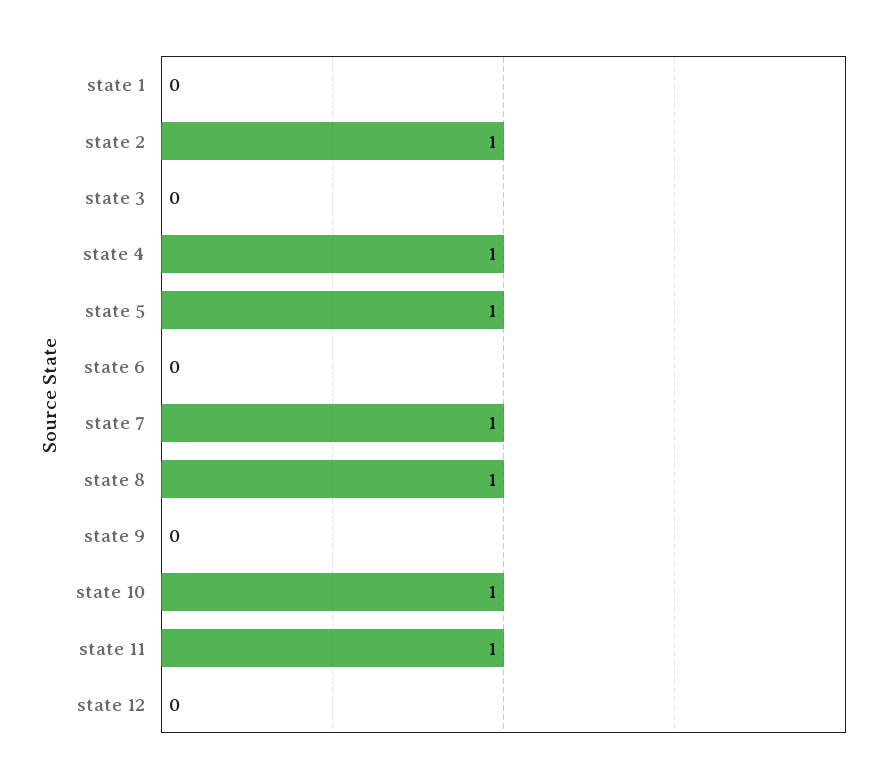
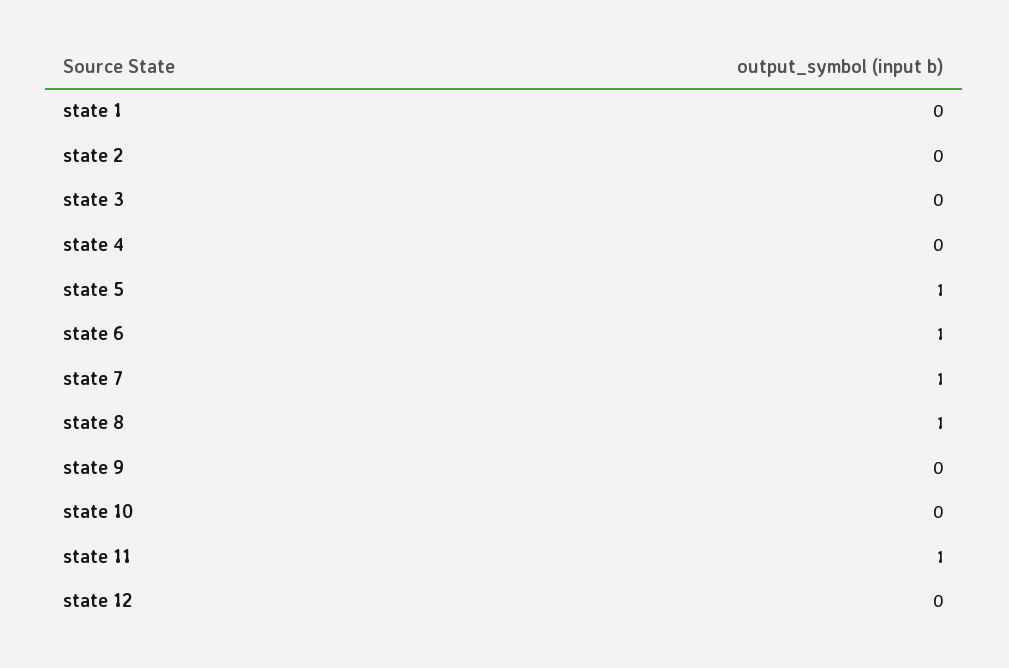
  {
    "state 1": 0,
-   "state 2": 1,
+   "state 2": 0,
    "state 3": 0,
-   "state 4": 1,
+   "state 4": 0,
    "state 5": 1,
-   "state 6": 0,
+   "state 6": 1,
    "state 7": 1,
    "state 8": 1,
    "state 9": 0,
-   "state 10": 1,
+   "state 10": 0,
    "state 11": 1,
    "state 12": 0
  }

